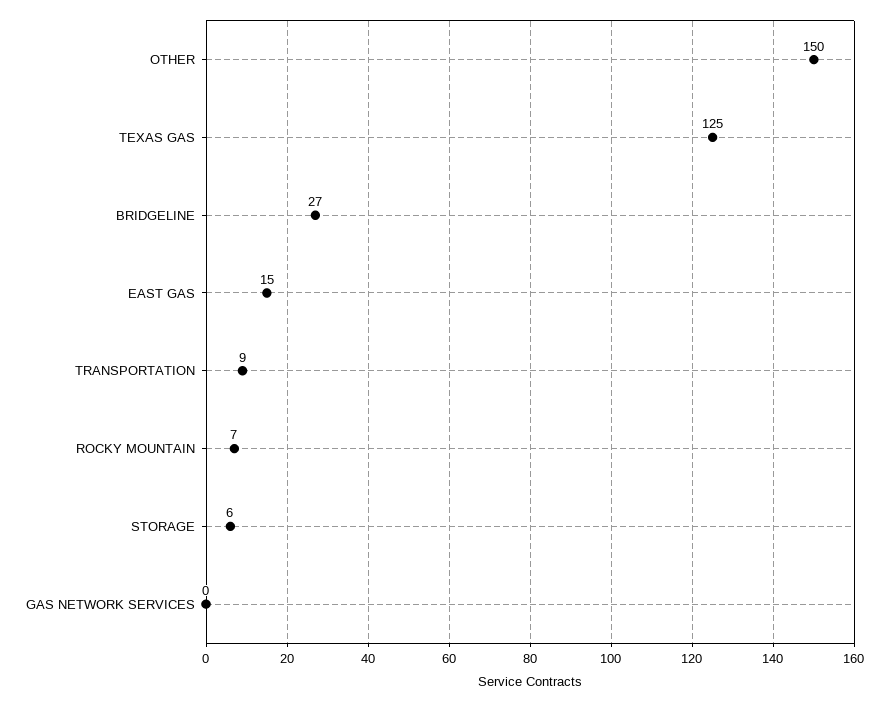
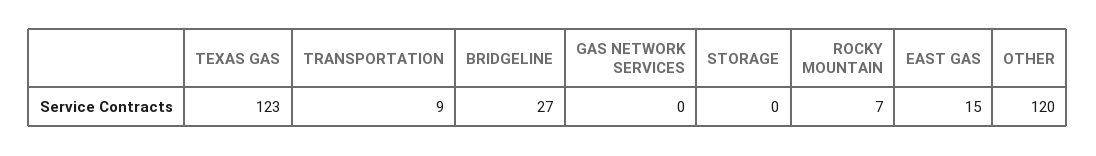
  {
-   "OTHER": 150,
+   "OTHER": 120,
-   "TEXAS GAS": 125,
+   "TEXAS GAS": 123,
    "BRIDGELINE": 27,
    "EAST GAS": 15,
    "TRANSPORTATION": 9,
    "ROCKY MOUNTAIN": 7,
-   "STORAGE": 6,
+   "STORAGE": 0,
    "GAS NETWORK SERVICES": 0
  }

